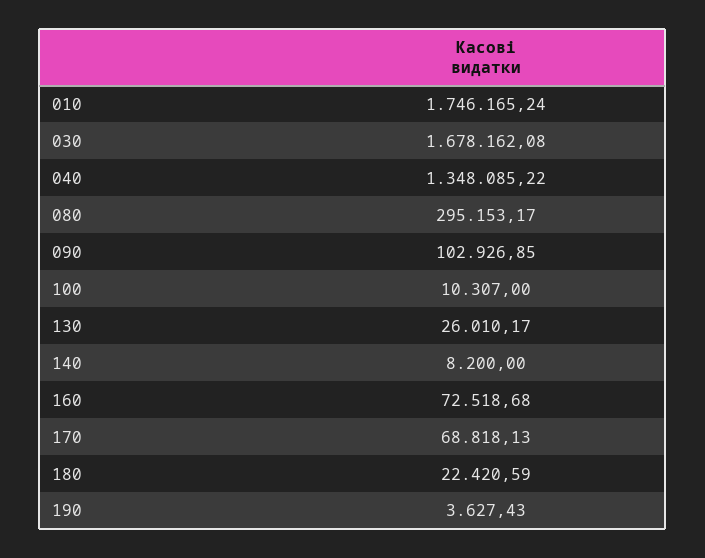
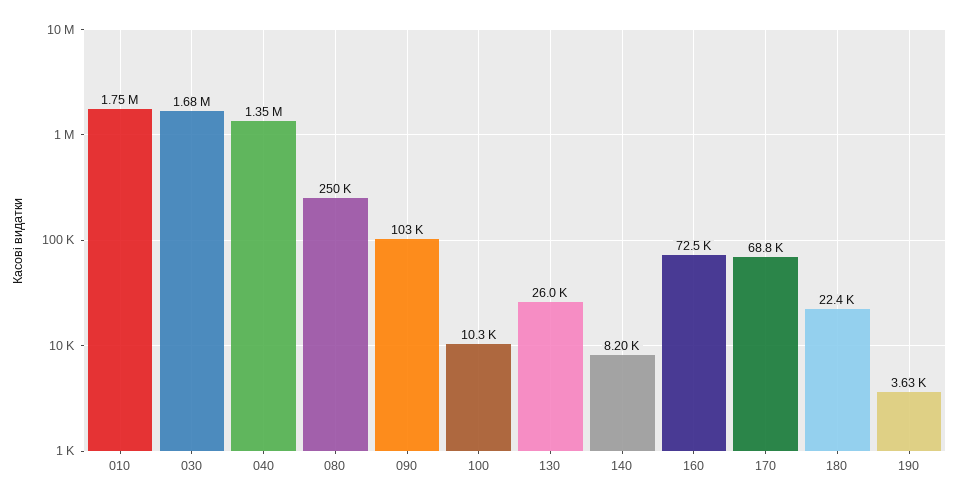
  {
    "010": 1746165.24,
    "030": 1678162.08,
    "040": 1348085.22,
-   "080": 295153.17,
+   "080": 250000,
    "090": 102926.85,
    "100": 10307,
    "130": 26010.17,
    "140": 8200,
    "160": 72518.68,
    "170": 68818.13,
    "180": 22420.59,
    "190": 3627.43
  }

